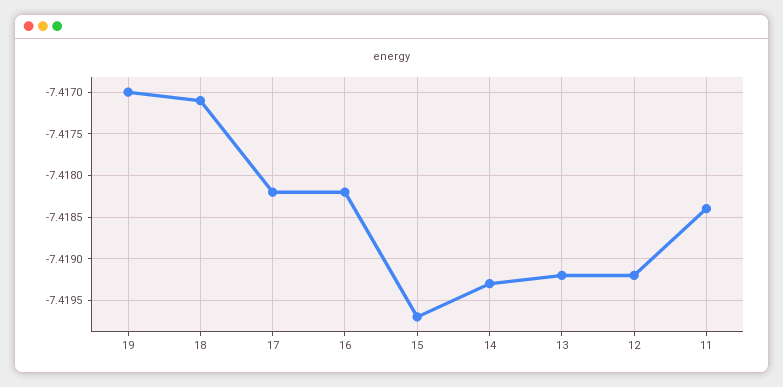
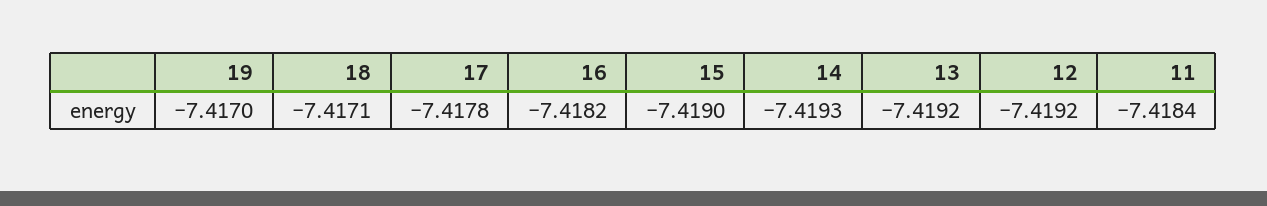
  {
    "19": -7.417,
    "18": -7.4171,
-   "17": -7.4182,
+   "17": -7.4178,
    "16": -7.4182,
-   "15": -7.4197,
+   "15": -7.419,
    "14": -7.4193,
    "13": -7.4192,
    "12": -7.4192,
    "11": -7.4184
  }

